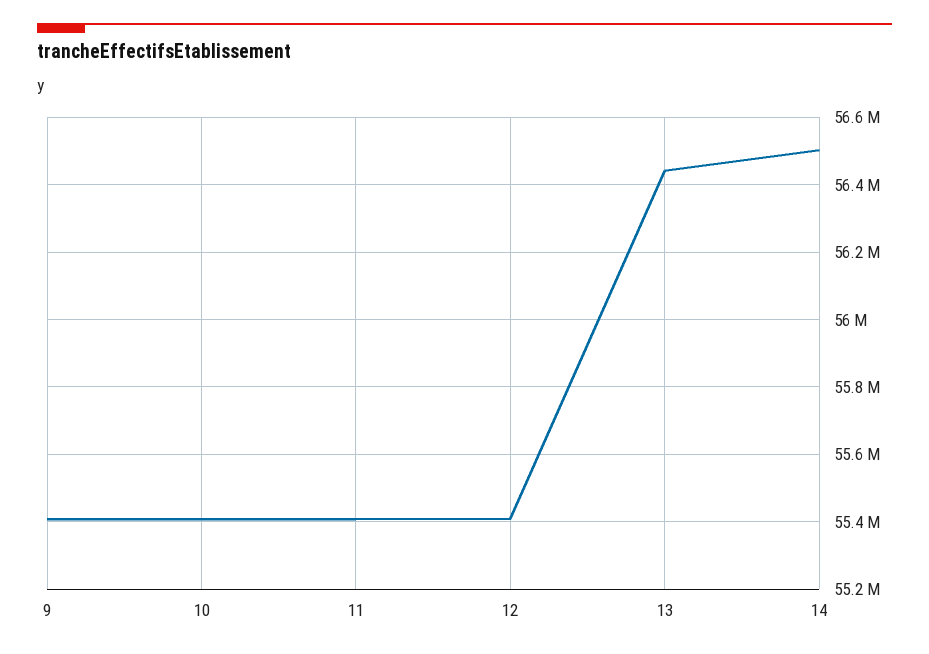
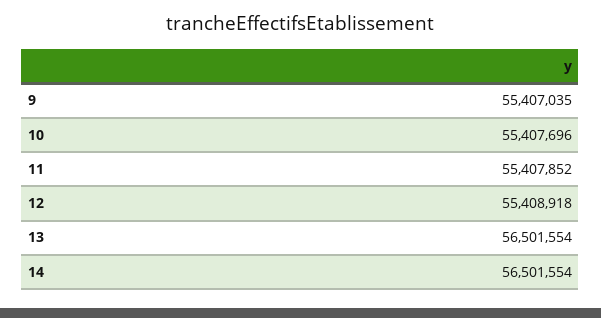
  {
    "9": 55407035,
    "10": 55407696,
    "11": 55407852,
    "12": 55408918,
-   "13": 56440000,
+   "13": 56501554,
    "14": 56501554
  }

